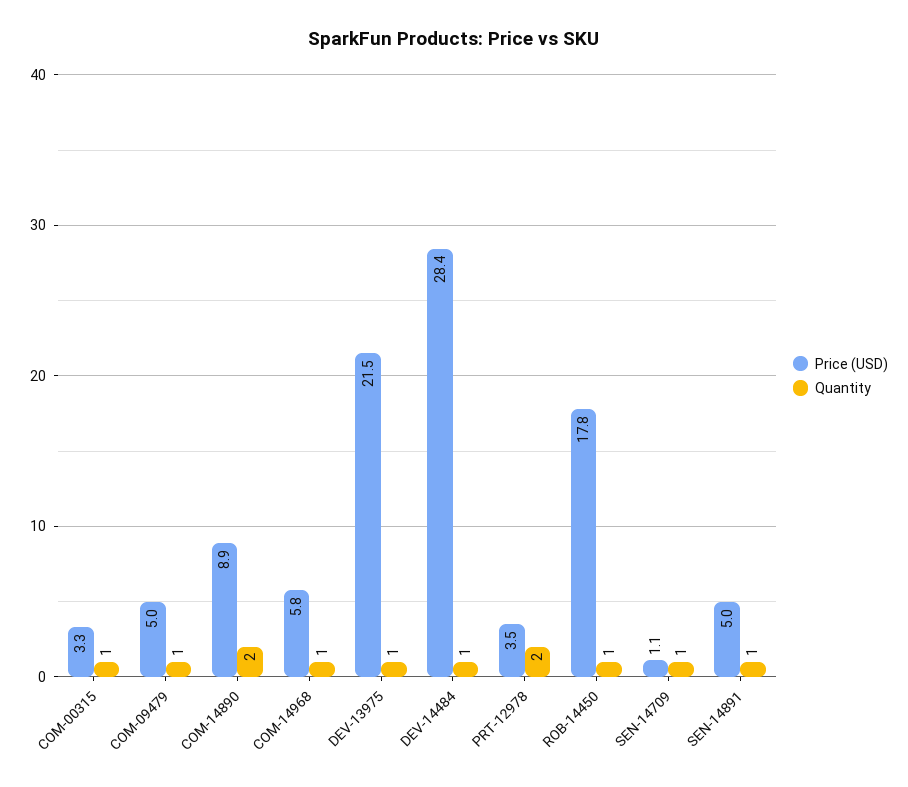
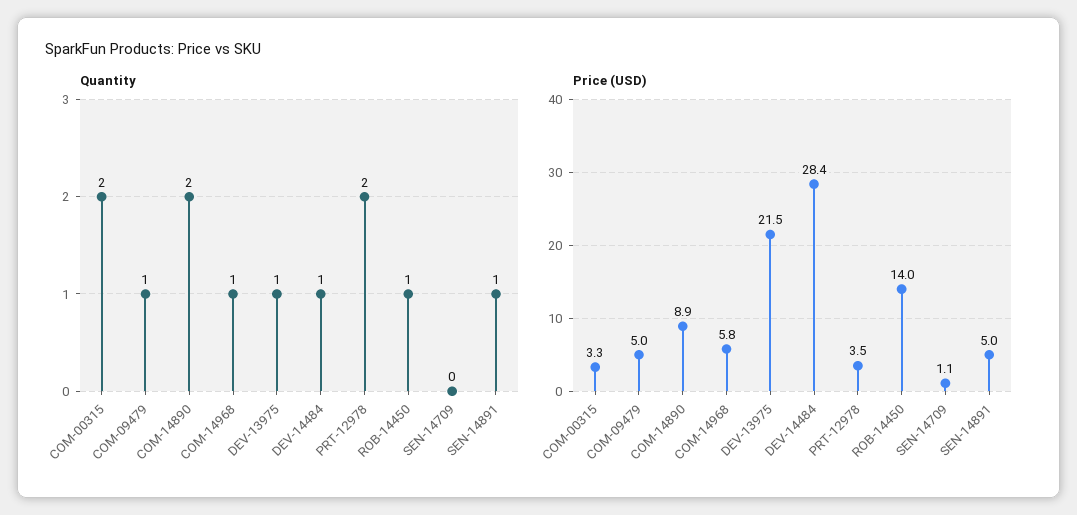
  {
    "Price (USD)": {
      "COM-00315": 3.3,
      "COM-09479": 5,
      "COM-14890": 8.9,
      "COM-14968": 5.8,
      "DEV-13975": 21.5,
      "DEV-14484": 28.4,
      "PRT-12978": 3.5,
-     "ROB-14450": 17.8,
+     "ROB-14450": 14,
      "SEN-14709": 1.1,
      "SEN-14891": 5
    },
    "Quantity": {
-     "COM-00315": 1,
+     "COM-00315": 2,
      "COM-09479": 1,
      "COM-14890": 2,
      "COM-14968": 1,
      "DEV-13975": 1,
      "DEV-14484": 1,
      "PRT-12978": 2,
      "ROB-14450": 1,
-     "SEN-14709": 1,
+     "SEN-14709": 0,
      "SEN-14891": 1
    }
  }

